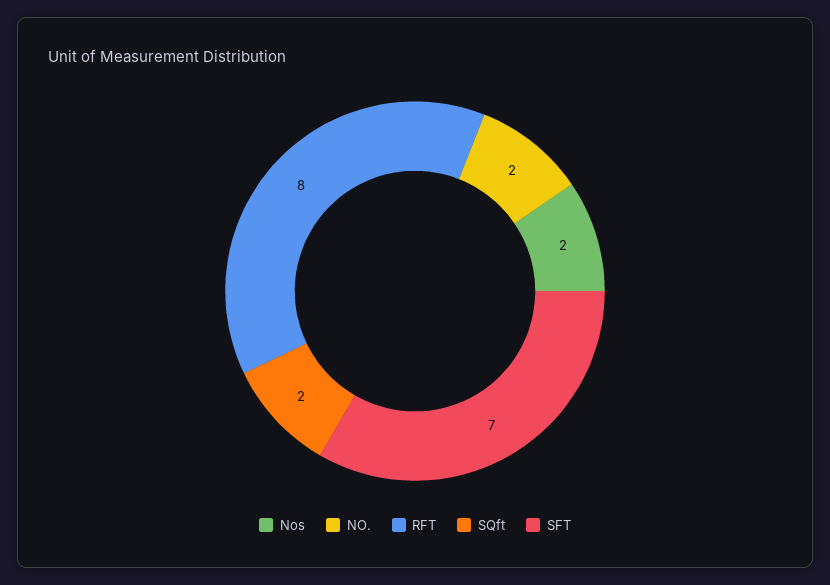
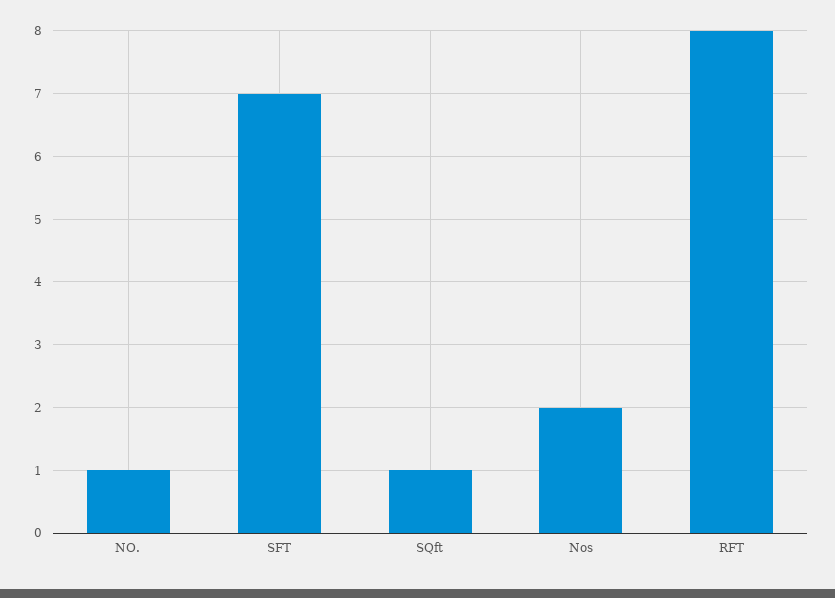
  {
    "Nos": 2,
-   "NO.": 2,
+   "NO.": 1,
    "RFT": 8,
-   "SQft": 2,
+   "SQft": 1,
    "SFT": 7
  }

